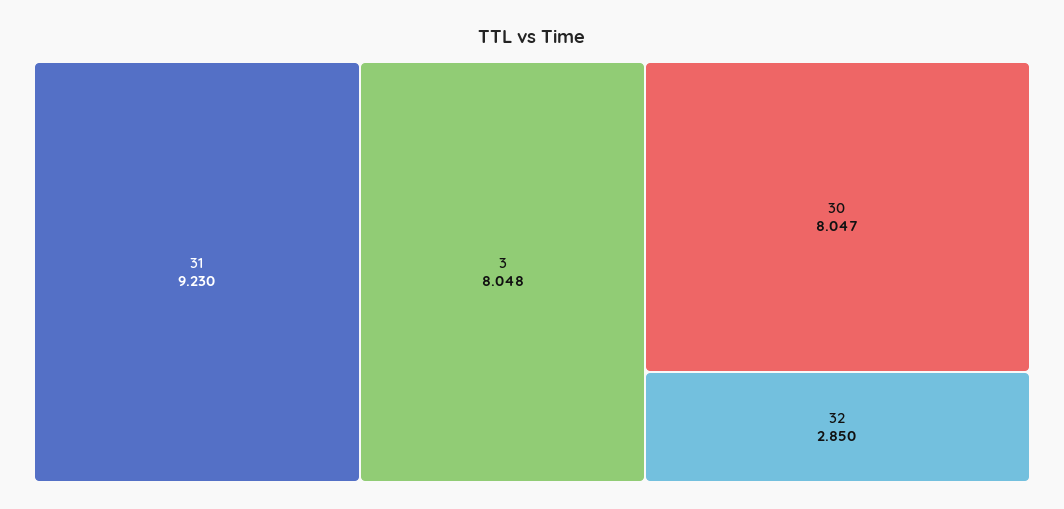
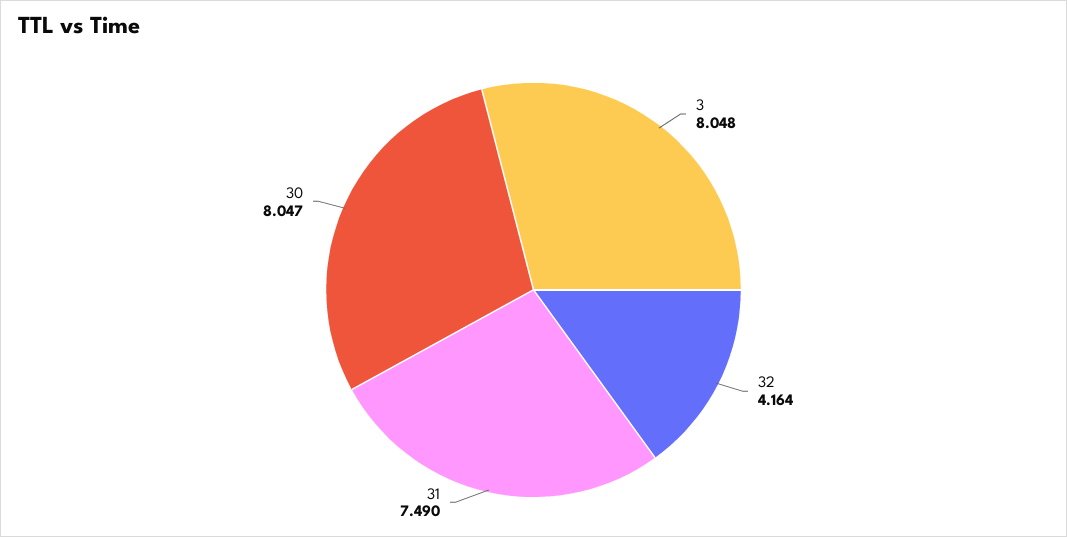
  {
-   "31": 9.23,
+   "31": 7.49,
    "3": 8.048,
    "30": 8.047,
-   "32": 2.85
+   "32": 4.164
  }

